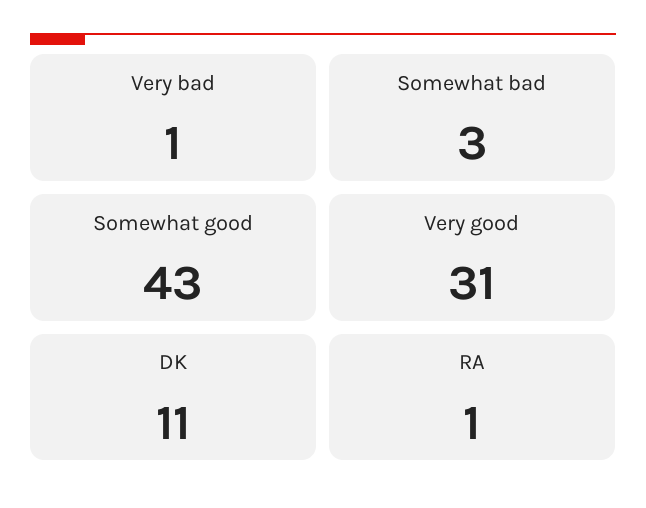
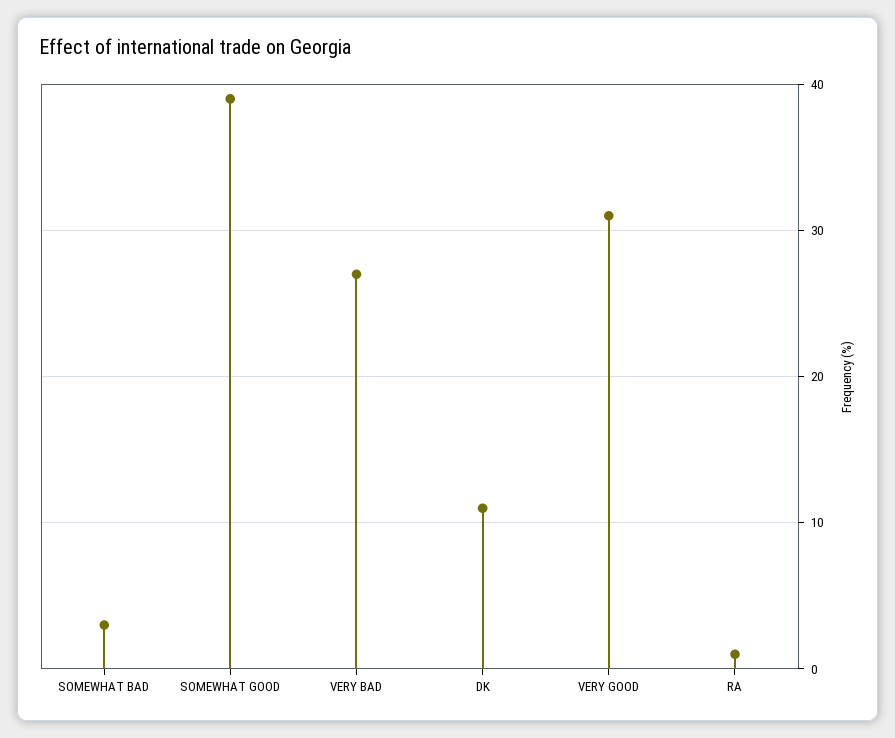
  {
-   "Very bad": 1,
+   "Very bad": 27,
    "Somewhat bad": 3,
-   "Somewhat good": 43,
+   "Somewhat good": 39,
    "Very good": 31,
    "DK": 11,
    "RA": 1
  }

